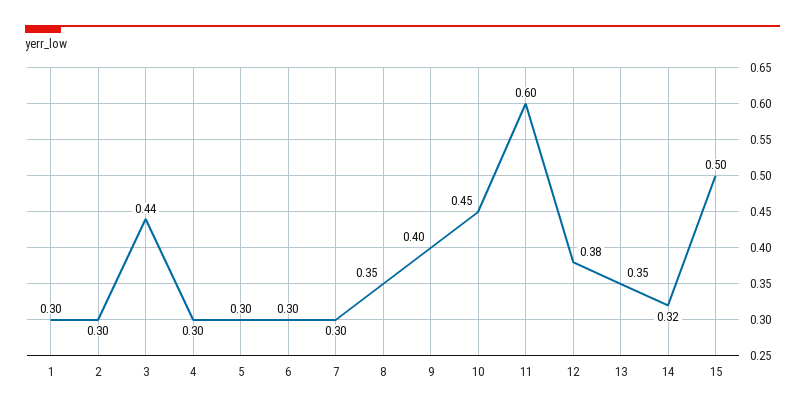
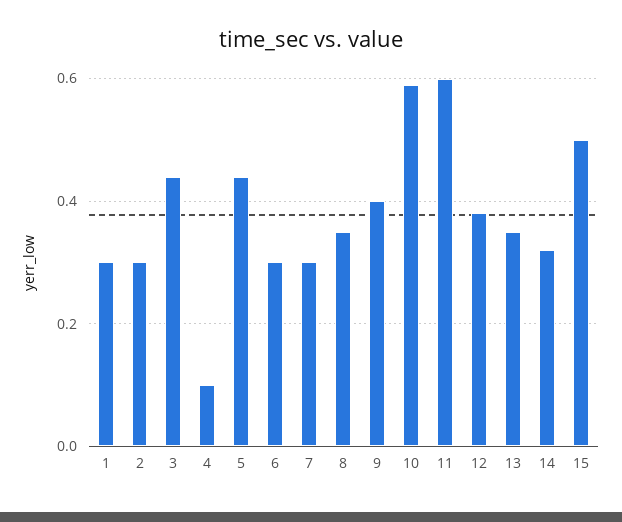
  {
    "1": 0.3,
    "2": 0.3,
    "3": 0.44,
-   "4": 0.3,
+   "4": 0.1,
-   "5": 0.3,
+   "5": 0.45,
    "6": 0.3,
    "7": 0.3,
    "8": 0.35,
    "9": 0.4,
-   "10": 0.45,
+   "10": 0.6,
    "11": 0.6,
    "12": 0.38,
    "13": 0.35,
    "14": 0.32,
    "15": 0.5
  }

